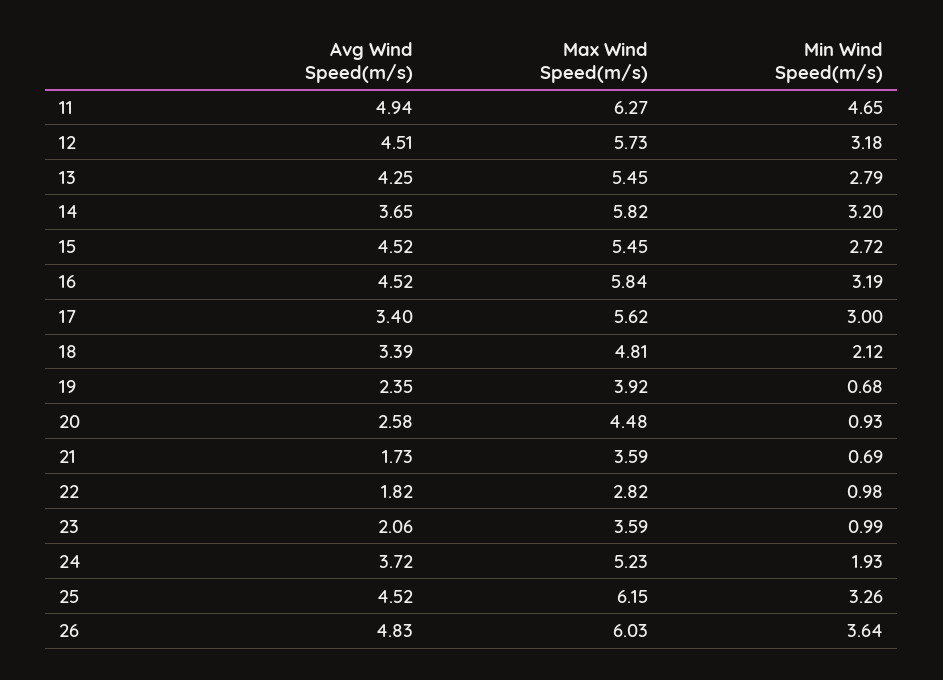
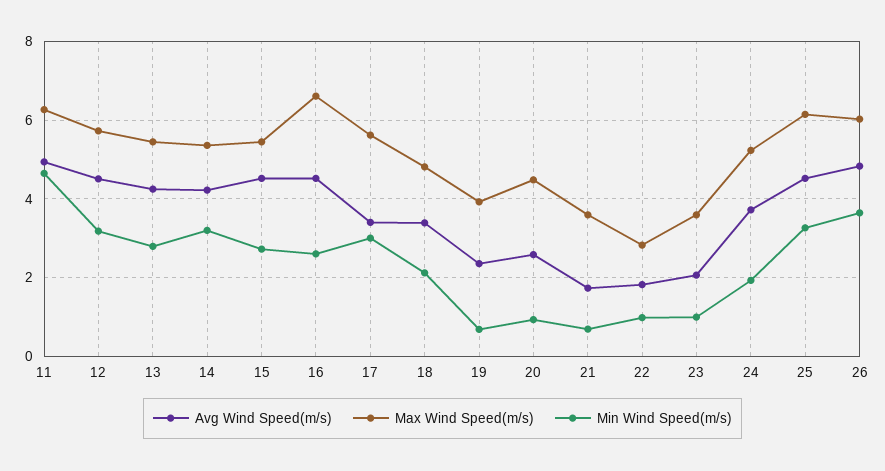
  {
    "Avg Wind Speed(m/s)": {
      "11": 4.94,
      "12": 4.51,
      "13": 4.25,
-     "14": 3.65,
+     "14": 4.2,
      "15": 4.52,
      "16": 4.52,
      "17": 3.4,
      "18": 3.39,
      "19": 2.35,
      "20": 2.58,
      "21": 1.73,
      "22": 1.82,
      "23": 2.06,
      "24": 3.72,
      "25": 4.52,
      "26": 4.83
    },
    "Max Wind Speed(m/s)": {
      "11": 6.27,
      "12": 5.73,
      "13": 5.45,
-     "14": 5.82,
+     "14": 5.4,
      "15": 5.45,
-     "16": 5.84,
+     "16": 6.6,
      "17": 5.62,
      "18": 4.81,
      "19": 3.92,
      "20": 4.48,
      "21": 3.59,
      "22": 2.82,
      "23": 3.59,
      "24": 5.23,
      "25": 6.15,
      "26": 6.03
    },
    "Min Wind Speed(m/s)": {
      "11": 4.65,
      "12": 3.18,
      "13": 2.79,
      "14": 3.2,
      "15": 2.72,
-     "16": 3.19,
+     "16": 2.6,
      "17": 3,
      "18": 2.12,
      "19": 0.68,
      "20": 0.93,
      "21": 0.69,
      "22": 0.98,
      "23": 0.99,
      "24": 1.93,
      "25": 3.26,
      "26": 3.64
    }
  }

